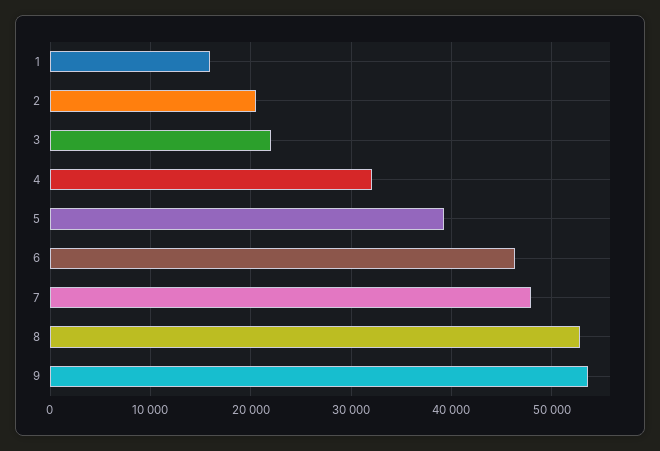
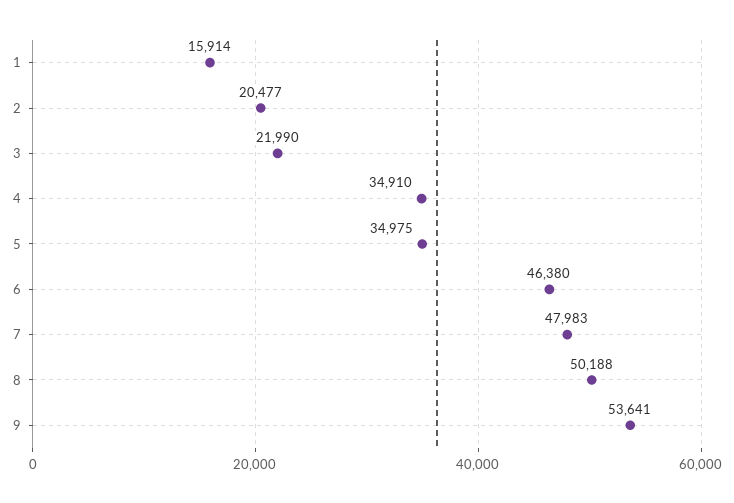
  {
    "1": 15914,
    "2": 20477,
    "3": 21990,
-   "4": 32000,
+   "4": 34910,
-   "5": 39000,
+   "5": 34975,
    "6": 46380,
    "7": 47983,
-   "8": 53000,
+   "8": 50188,
    "9": 53641
  }

